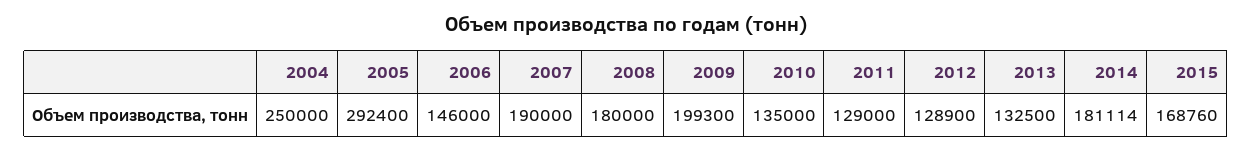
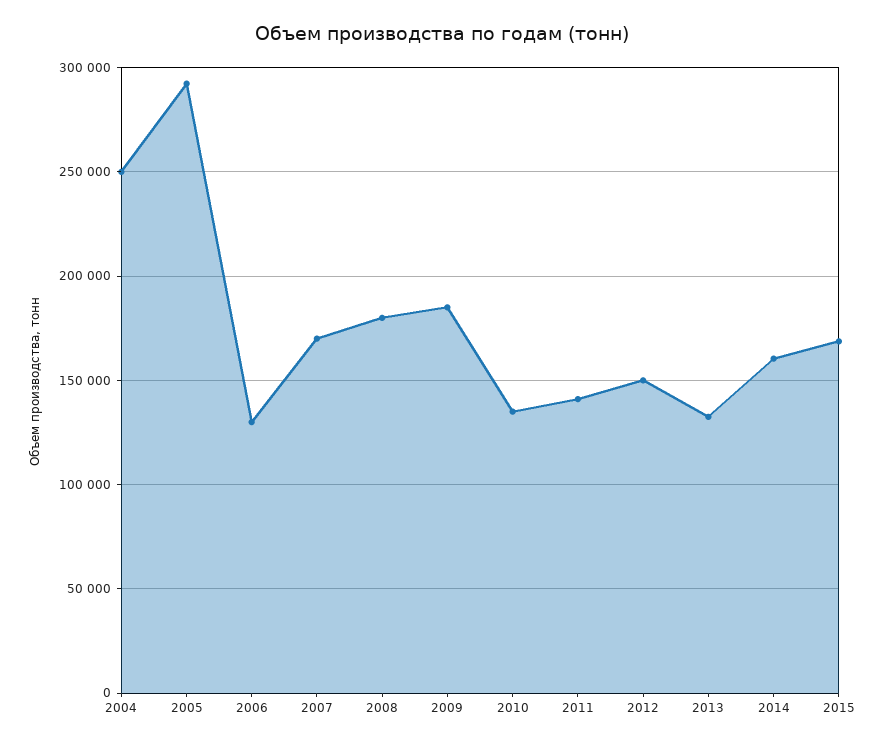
  {
    "2004": 250000,
    "2005": 292400,
-   "2006": 146000,
+   "2006": 130000,
-   "2007": 190000,
+   "2007": 170000,
    "2008": 180000,
-   "2009": 199300,
+   "2009": 185000,
    "2010": 135000,
-   "2011": 129000,
+   "2011": 140000,
-   "2012": 128900,
+   "2012": 150000,
    "2013": 132500,
-   "2014": 181114,
+   "2014": 160000,
    "2015": 168760
  }

